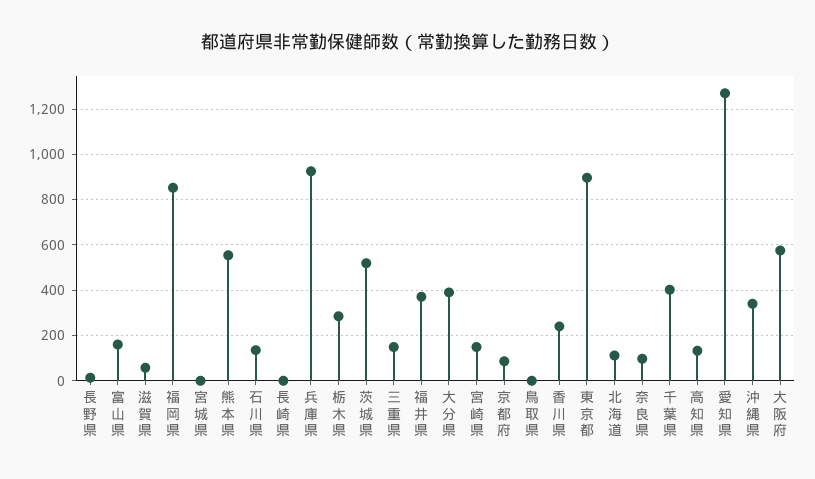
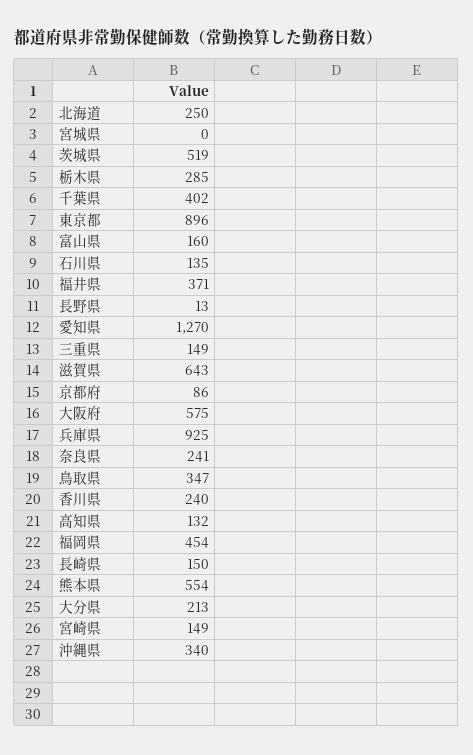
  {
    "長野県": 13,
    "富山県": 160,
-   "滋賀県": 50,
+   "滋賀県": 643,
-   "福岡県": 850,
+   "福岡県": 454,
    "宮城県": 0,
    "熊本県": 554,
    "石川県": 135,
-   "長崎県": 0,
+   "長崎県": 150,
    "兵庫県": 925,
    "栃木県": 285,
    "茨城県": 519,
    "三重県": 149,
    "福井県": 371,
-   "大分県": 400,
+   "大分県": 213,
    "宮崎県": 149,
    "京都府": 86,
-   "鳥取県": 0,
+   "鳥取県": 347,
    "香川県": 240,
    "東京都": 896,
-   "北海道": 100,
+   "北海道": 250,
-   "奈良県": 100,
+   "奈良県": 241,
    "千葉県": 402,
    "高知県": 132,
    "愛知県": 1270,
    "沖縄県": 340,
    "大阪府": 575
  }

